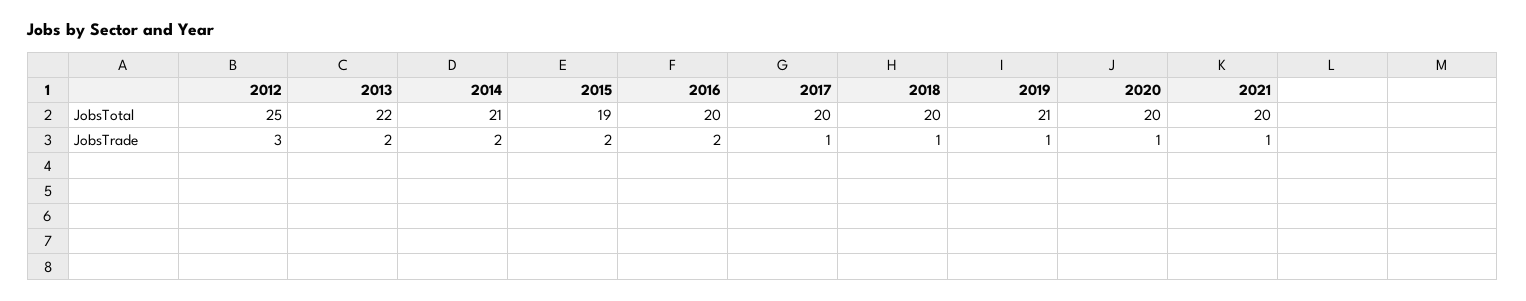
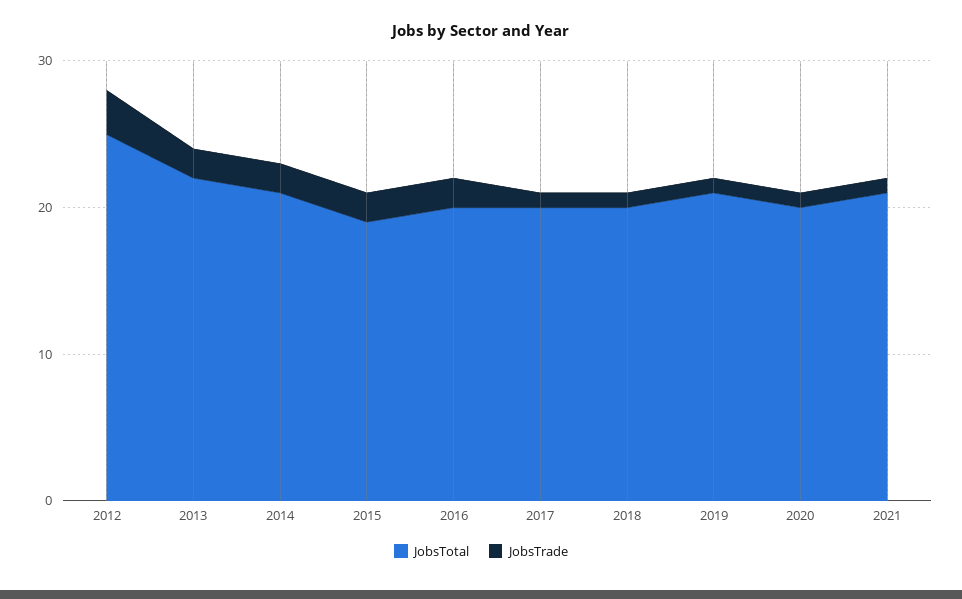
  {
    "JobsTotal": {
      "2012": 25,
      "2013": 22,
      "2014": 21,
      "2015": 19,
      "2016": 20,
      "2017": 20,
      "2018": 20,
      "2019": 21,
      "2020": 20,
-     "2021": 20
+     "2021": 21
    },
    "JobsTrade": {
      "2012": 3,
      "2013": 2,
      "2014": 2,
      "2015": 2,
      "2016": 2,
      "2017": 1,
      "2018": 1,
      "2019": 1,
      "2020": 1,
      "2021": 1
    }
  }

